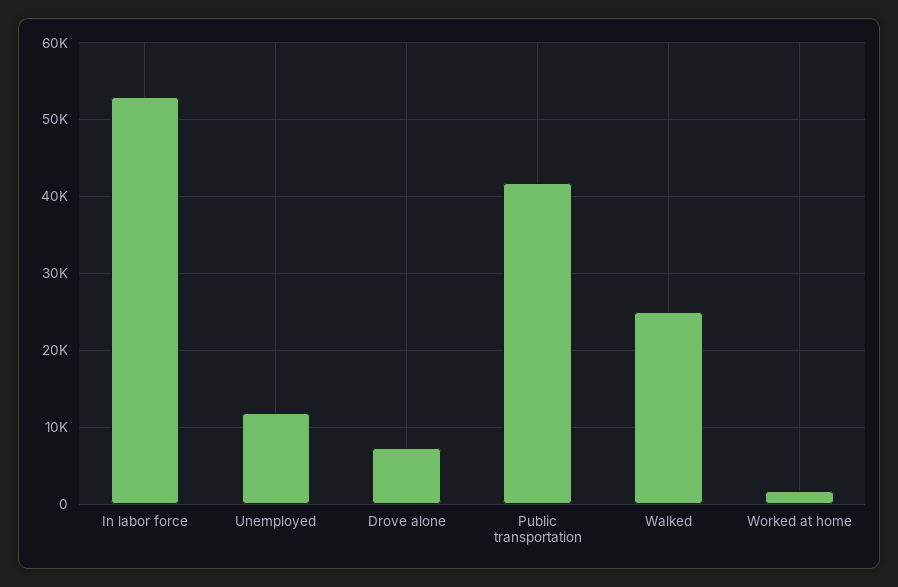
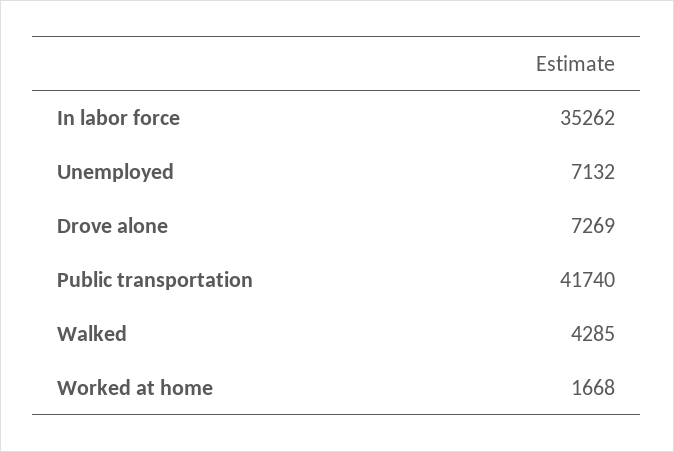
  {
-   "In labor force": 53000,
+   "In labor force": 35262,
-   "Unemployed": 12000,
+   "Unemployed": 7132,
    "Drove alone": 7269,
    "Public transportation": 41740,
-   "Walked": 25000,
+   "Walked": 4285,
    "Worked at home": 1668
  }

